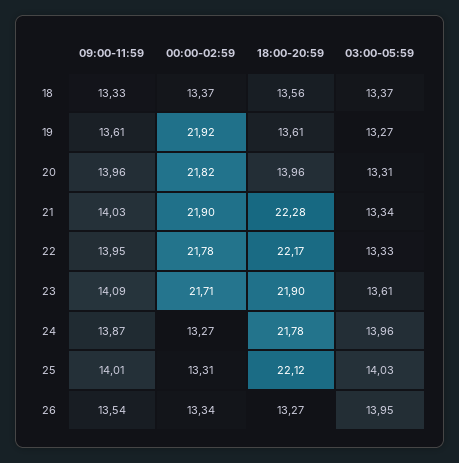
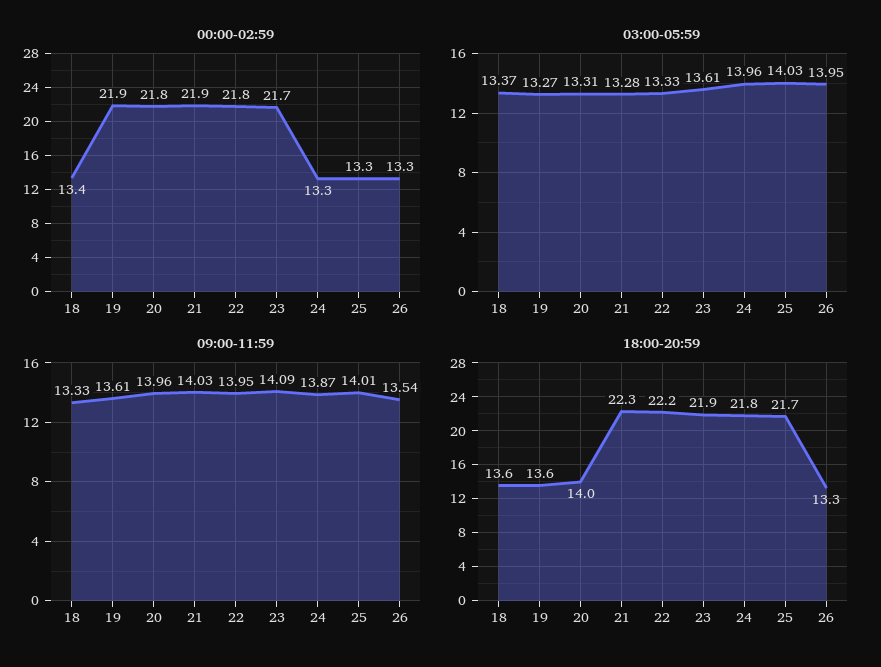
  {
    "09:00-11:59": {
      "18": 13.33,
      "19": 13.61,
      "20": 13.96,
      "21": 14.03,
      "22": 13.95,
      "23": 14.09,
      "24": 13.87,
      "25": 14.01,
      "26": 13.54
    },
    "00:00-02:59": {
      "18": 13.37,
      "19": 21.92,
      "20": 21.82,
      "21": 21.9,
      "22": 21.78,
      "23": 21.71,
      "24": 13.27,
      "25": 13.31,
      "26": 13.34
    },
    "18:00-20:59": {
      "18": 13.56,
      "19": 13.61,
      "20": 13.96,
      "21": 22.28,
      "22": 22.17,
      "23": 21.9,
      "24": 21.78,
-     "25": 22.12,
+     "25": 21.7,
      "26": 13.27
    },
    "03:00-05:59": {
      "18": 13.37,
      "19": 13.27,
      "20": 13.31,
-     "21": 13.34,
+     "21": 13.28,
      "22": 13.33,
      "23": 13.61,
      "24": 13.96,
      "25": 14.03,
      "26": 13.95
    }
  }

